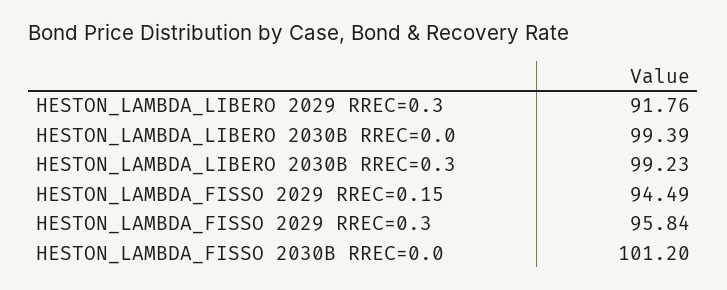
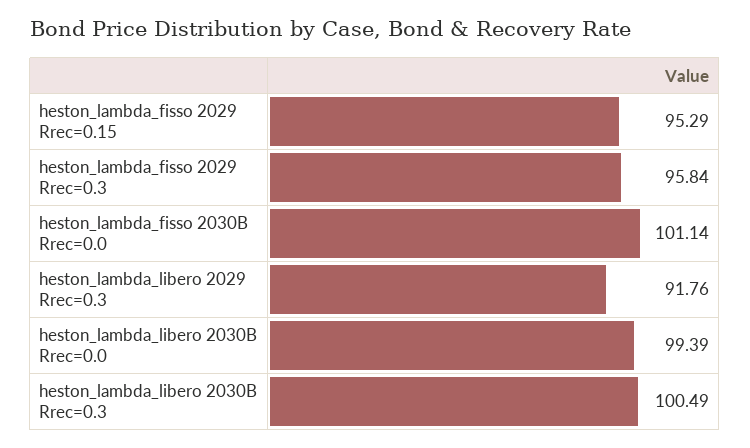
  {
    "HESTON_LAMBDA_LIBERO 2029 RREC=0.3": 91.76,
    "HESTON_LAMBDA_LIBERO 2030B RREC=0.0": 99.39,
-   "HESTON_LAMBDA_LIBERO 2030B RREC=0.3": 99.23,
+   "HESTON_LAMBDA_LIBERO 2030B RREC=0.3": 100.49,
-   "HESTON_LAMBDA_FISSO 2029 RREC=0.15": 94.49,
+   "HESTON_LAMBDA_FISSO 2029 RREC=0.15": 95.29,
    "HESTON_LAMBDA_FISSO 2029 RREC=0.3": 95.84,
-   "HESTON_LAMBDA_FISSO 2030B RREC=0.0": 101.2
+   "HESTON_LAMBDA_FISSO 2030B RREC=0.0": 101.14
  }

